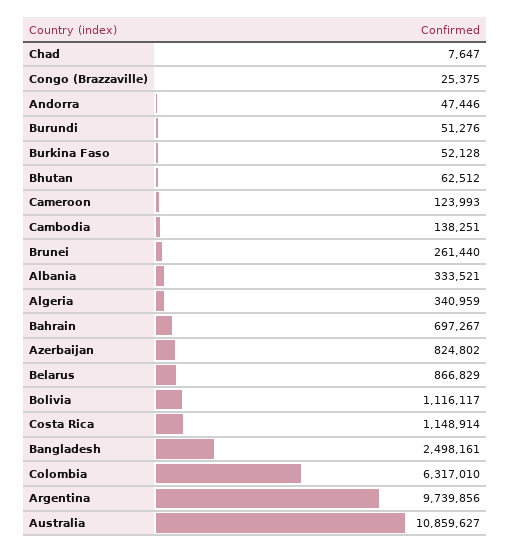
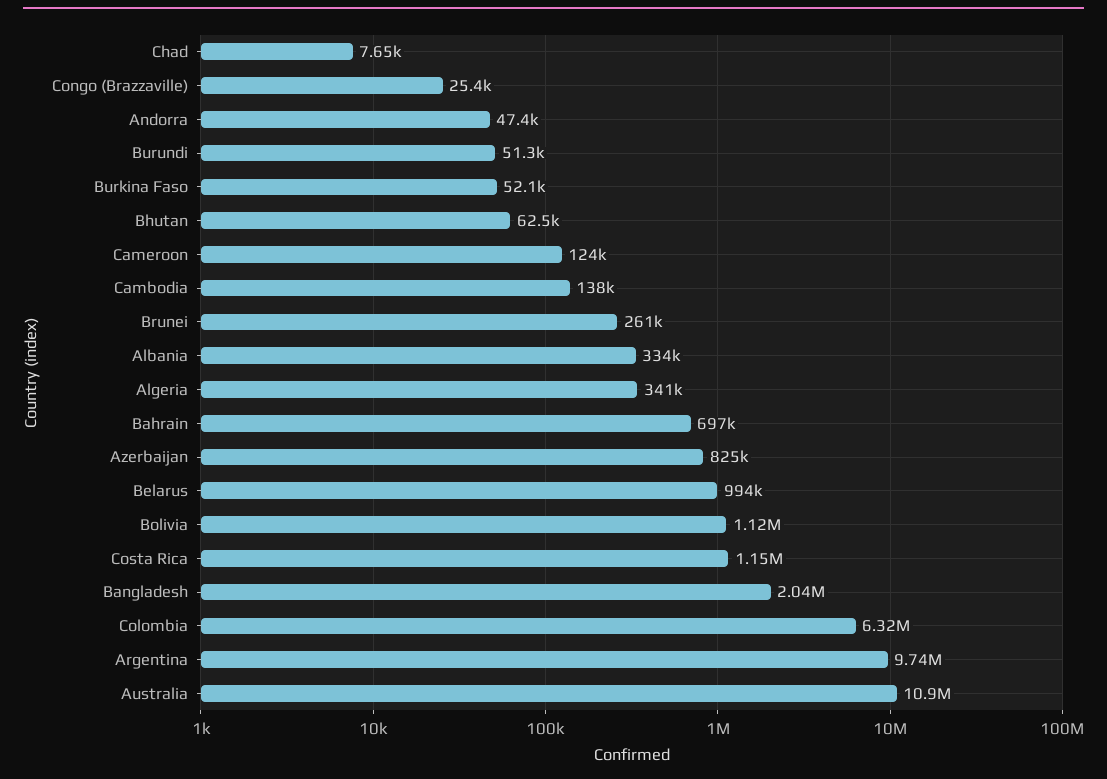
  {
    "Chad": 7647,
    "Congo (Brazzaville)": 25375,
    "Andorra": 47446,
    "Burundi": 51276,
    "Burkina Faso": 52128,
    "Bhutan": 62512,
    "Cameroon": 123993,
    "Cambodia": 138251,
    "Brunei": 261440,
    "Albania": 333521,
    "Algeria": 340959,
    "Bahrain": 697267,
    "Azerbaijan": 824802,
-   "Belarus": 866829,
+   "Belarus": 994000,
    "Bolivia": 1116117,
    "Costa Rica": 1148914,
-   "Bangladesh": 2498161,
+   "Bangladesh": 2040000,
    "Colombia": 6317010,
    "Argentina": 9739856,
    "Australia": 10859627
  }

